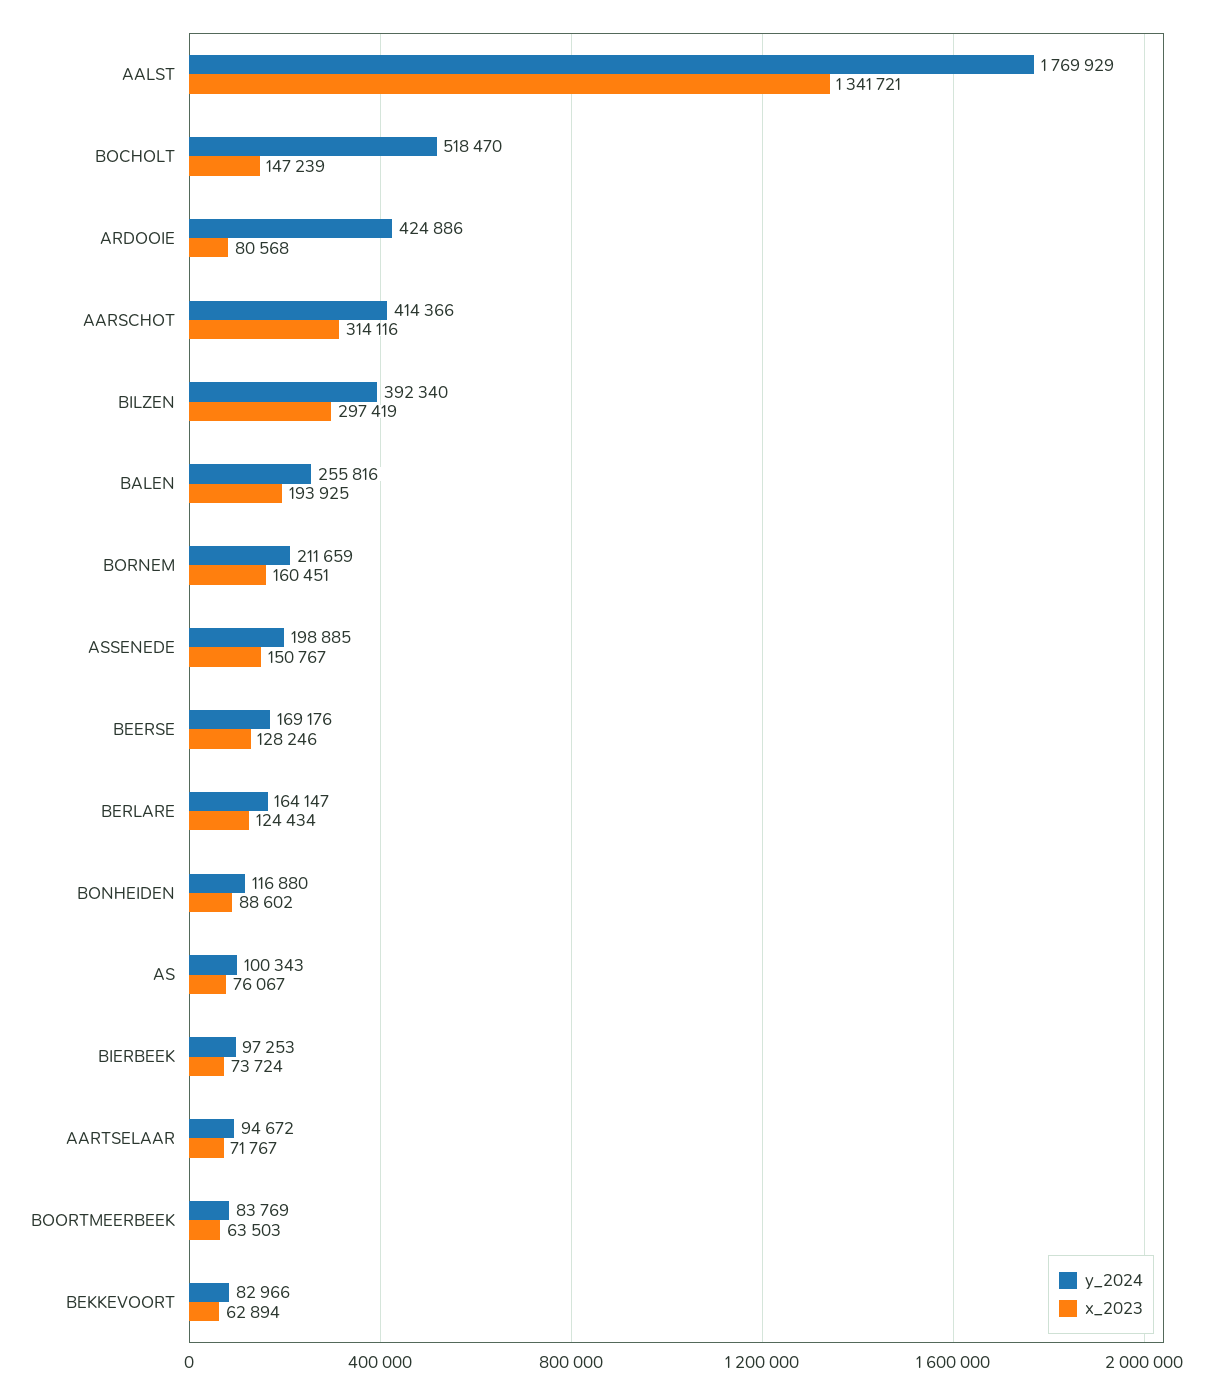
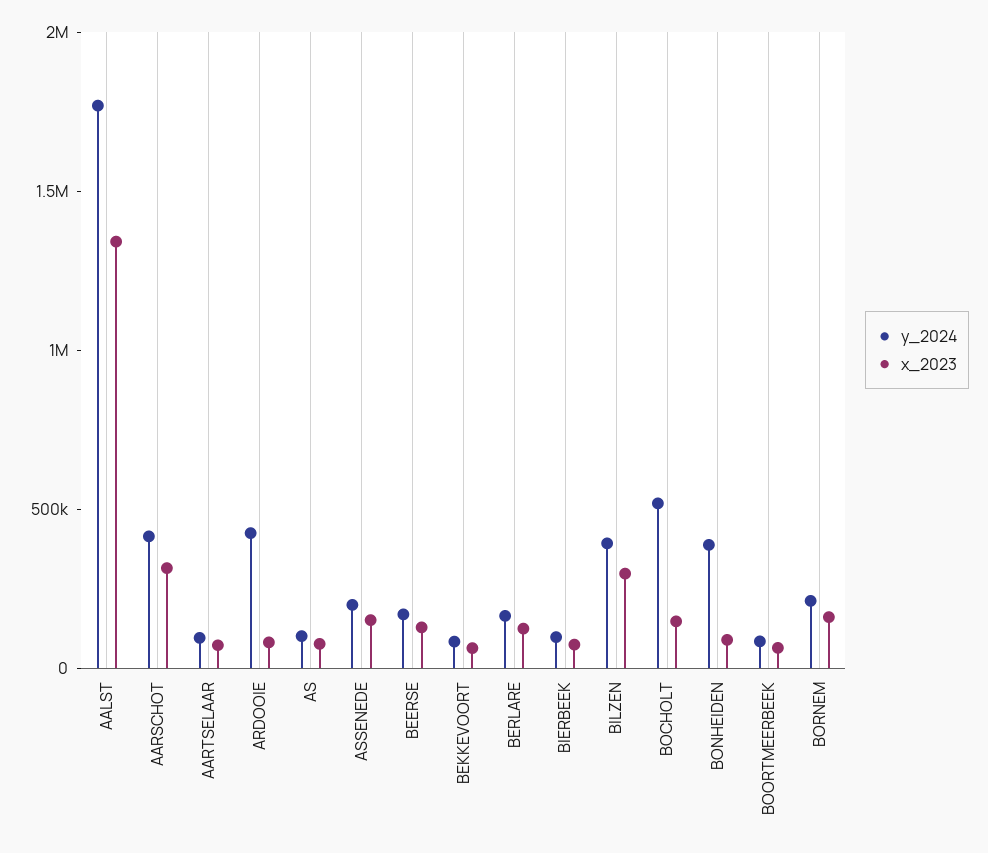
  {
    "y_2024": {
      "AALST": 1769929,
      "BOCHOLT": 518470,
      "ARDOOIE": 424886,
      "AARSCHOT": 414366,
      "BILZEN": 392340,
-     "BALEN": 255816,
      "BORNEM": 211659,
      "ASSENEDE": 198885,
      "BEERSE": 169176,
      "BERLARE": 164147,
-     "BONHEIDEN": 116880,
+     "BONHEIDEN": 400000,
      "AS": 100343,
      "BIERBEEK": 97253,
      "AARTSELAAR": 94672,
      "BOORTMEERBEEK": 83769,
      "BEKKEVOORT": 82966
    },
    "x_2023": {
      "AALST": 1341721,
      "BOCHOLT": 147239,
      "ARDOOIE": 80568,
      "AARSCHOT": 314116,
      "BILZEN": 297419,
-     "BALEN": 193925,
      "BORNEM": 160451,
      "ASSENEDE": 150767,
      "BEERSE": 128246,
      "BERLARE": 124434,
      "BONHEIDEN": 88602,
      "AS": 76067,
      "BIERBEEK": 73724,
      "AARTSELAAR": 71767,
      "BOORTMEERBEEK": 63503,
      "BEKKEVOORT": 62894
    }
  }

